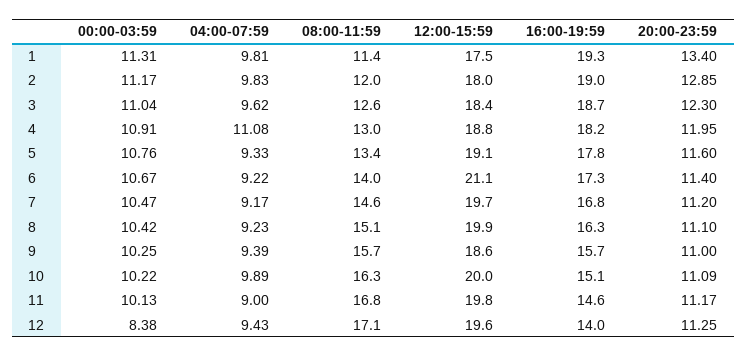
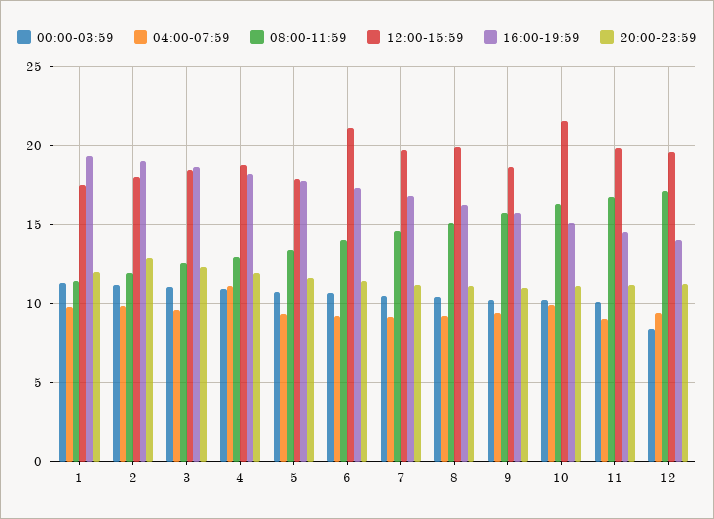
  {
    "00:00-03:59": {
      "1": 11.31,
      "2": 11.17,
      "3": 11.04,
      "4": 10.91,
      "5": 10.76,
      "6": 10.67,
      "7": 10.47,
      "8": 10.42,
      "9": 10.25,
      "10": 10.22,
      "11": 10.13,
      "12": 8.38
    },
    "04:00-07:59": {
      "1": 9.81,
      "2": 9.83,
      "3": 9.62,
      "4": 11.08,
      "5": 9.33,
      "6": 9.22,
      "7": 9.17,
      "8": 9.23,
      "9": 9.39,
      "10": 9.89,
      "11": 9,
      "12": 9.43
    },
    "08:00-11:59": {
      "1": 11.4,
      "2": 12,
      "3": 12.6,
      "4": 13,
      "5": 13.4,
      "6": 14,
      "7": 14.6,
      "8": 15.1,
      "9": 15.7,
      "10": 16.3,
      "11": 16.8,
      "12": 17.1
    },
    "12:00-15:59": {
      "1": 17.5,
      "2": 18,
      "3": 18.4,
      "4": 18.8,
-     "5": 19.1,
+     "5": 18,
      "6": 21.1,
      "7": 19.7,
      "8": 19.9,
      "9": 18.6,
-     "10": 20,
+     "10": 21.5,
      "11": 19.8,
      "12": 19.6
    },
    "16:00-19:59": {
      "1": 19.3,
      "2": 19,
      "3": 18.7,
      "4": 18.2,
      "5": 17.8,
      "6": 17.3,
      "7": 16.8,
      "8": 16.3,
      "9": 15.7,
      "10": 15.1,
      "11": 14.6,
      "12": 14
    },
    "20:00-23:59": {
-     "1": 13.4,
+     "1": 12,
      "2": 12.85,
      "3": 12.3,
      "4": 11.95,
      "5": 11.6,
      "6": 11.4,
      "7": 11.2,
      "8": 11.1,
      "9": 11,
      "10": 11.09,
      "11": 11.17,
      "12": 11.25
    }
  }

